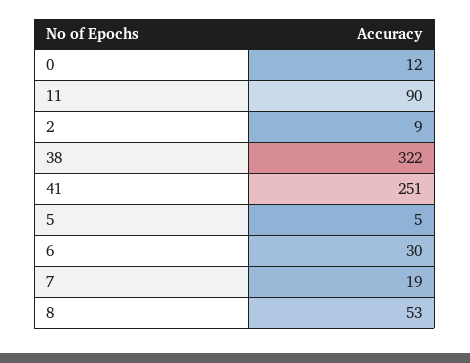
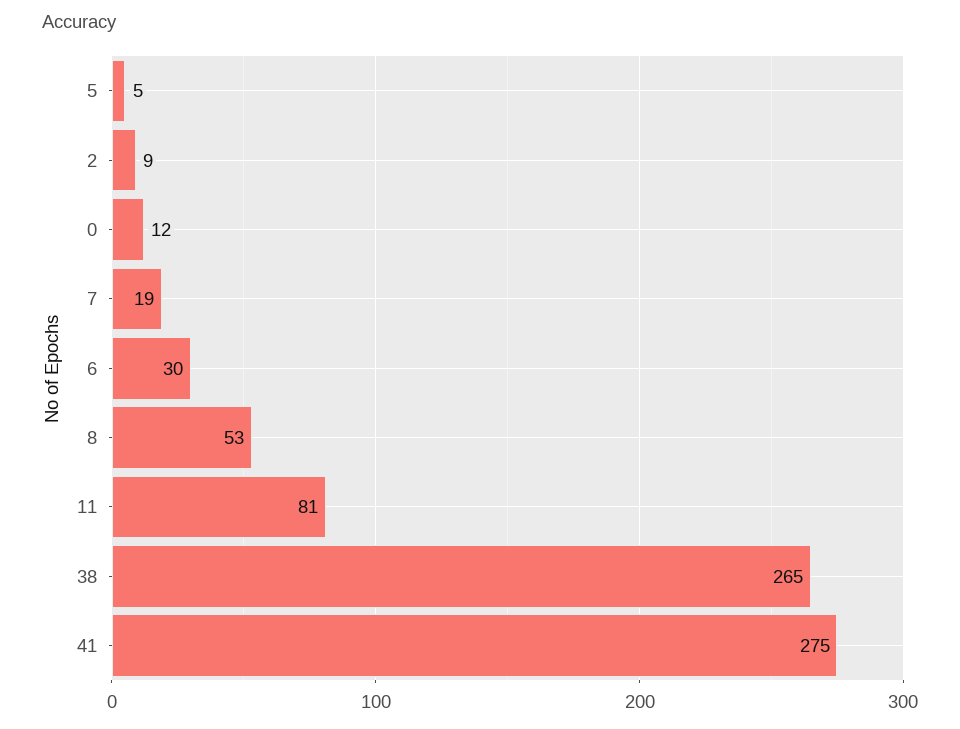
  {
    "0": 12,
-   "11": 90,
+   "11": 81,
    "2": 9,
-   "38": 322,
+   "38": 265,
-   "41": 251,
+   "41": 275,
    "5": 5,
    "6": 30,
    "7": 19,
    "8": 53
  }

